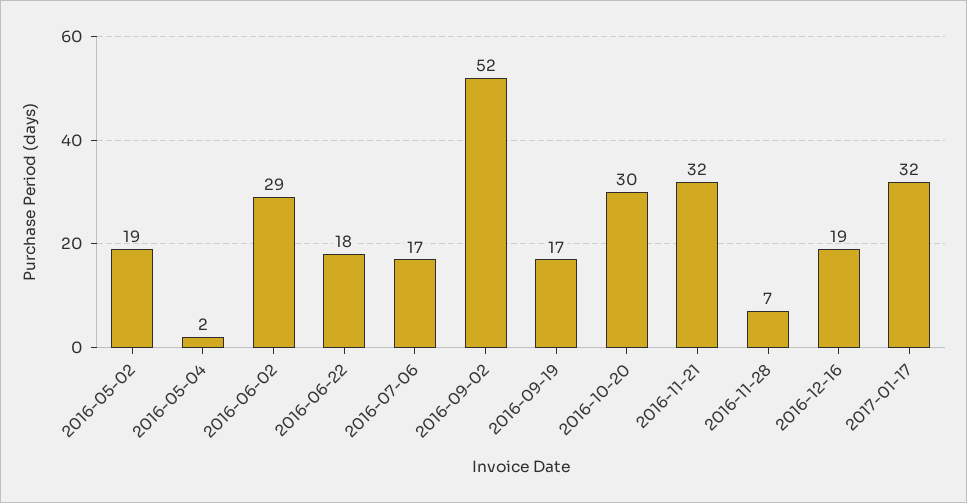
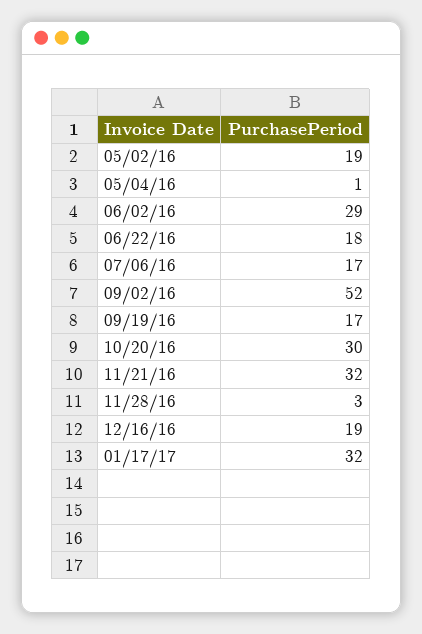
  {
    "2016-05-02": 19,
-   "2016-05-04": 2,
+   "2016-05-04": 1,
    "2016-06-02": 29,
    "2016-06-22": 18,
    "2016-07-06": 17,
    "2016-09-02": 52,
    "2016-09-19": 17,
    "2016-10-20": 30,
    "2016-11-21": 32,
-   "2016-11-28": 7,
+   "2016-11-28": 3,
    "2016-12-16": 19,
    "2017-01-17": 32
  }

